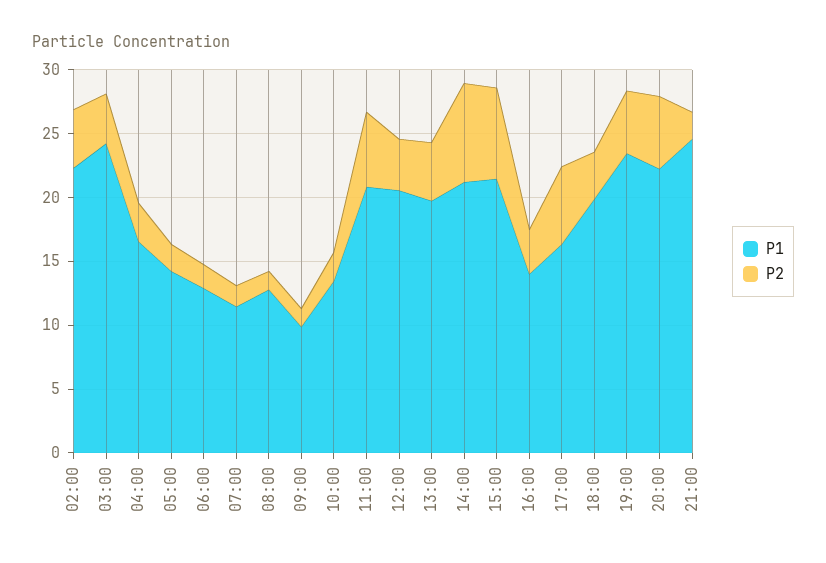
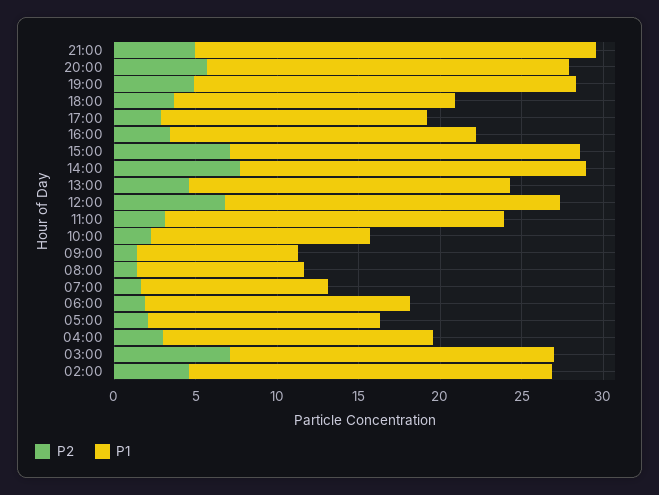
  {
    "P1": {
      "02:00": 22,
-     "03:00": 24,
+     "03:00": 20,
      "04:00": 17,
      "05:00": 14,
-     "06:00": 13,
+     "06:00": 16,
      "07:00": 11,
-     "08:00": 13,
+     "08:00": 10,
      "09:00": 10,
      "10:00": 13,
      "11:00": 21,
      "12:00": 21,
      "13:00": 20,
      "14:00": 21,
      "15:00": 21,
-     "16:00": 14,
+     "16:00": 19,
      "17:00": 16,
-     "18:00": 20,
+     "18:00": 17,
      "19:00": 23,
      "20:00": 22,
      "21:00": 25
    },
    "P2": {
      "02:00": 5,
-     "03:00": 4,
+     "03:00": 7,
      "04:00": 3,
      "05:00": 2,
      "06:00": 2,
      "07:00": 2,
      "08:00": 1,
      "09:00": 1,
      "10:00": 2,
-     "11:00": 6,
+     "11:00": 3,
-     "12:00": 4,
+     "12:00": 7,
      "13:00": 5,
      "14:00": 8,
      "15:00": 7,
      "16:00": 3,
-     "17:00": 6,
+     "17:00": 3,
      "18:00": 4,
      "19:00": 5,
      "20:00": 6,
-     "21:00": 2
+     "21:00": 5
    }
  }

